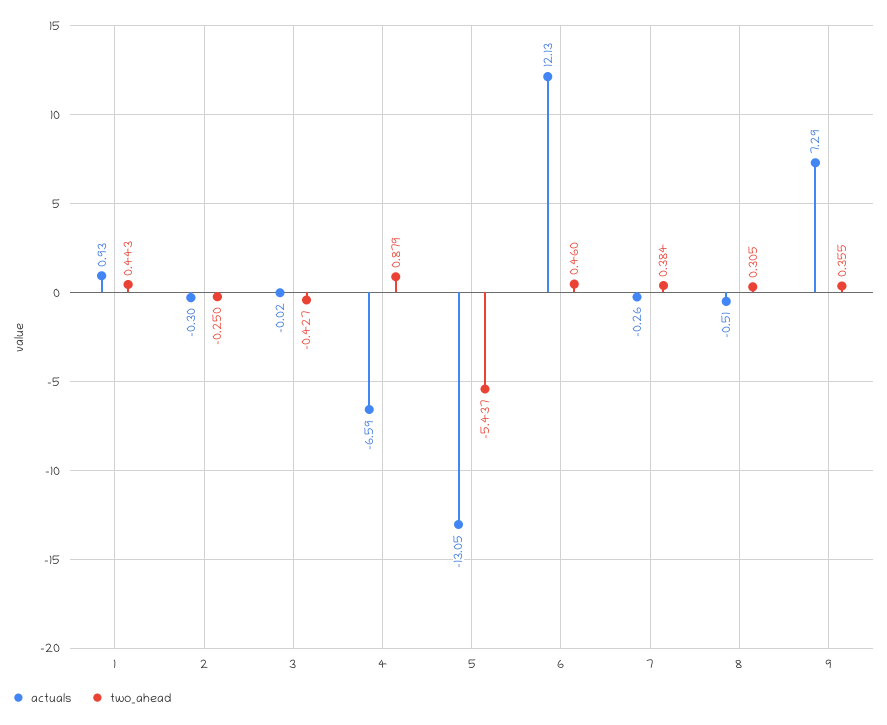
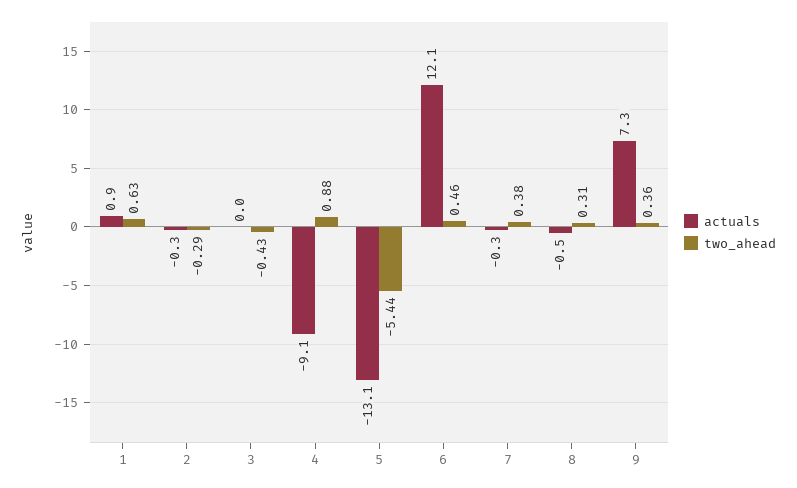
  {
    "actuals": {
      "1": 0.93,
      "2": -0.3,
      "3": -0.02,
-     "4": -6.59,
+     "4": -9.1,
      "5": -13.05,
      "6": 12.13,
      "7": -0.26,
      "8": -0.51,
      "9": 7.29
    },
    "two_ahead": {
-     "1": 0.443,
+     "1": 0.63,
-     "2": -0.25,
+     "2": -0.29,
      "3": -0.427,
      "4": 0.879,
      "5": -5.437,
      "6": 0.46,
      "7": 0.384,
      "8": 0.305,
      "9": 0.355
    }
  }

